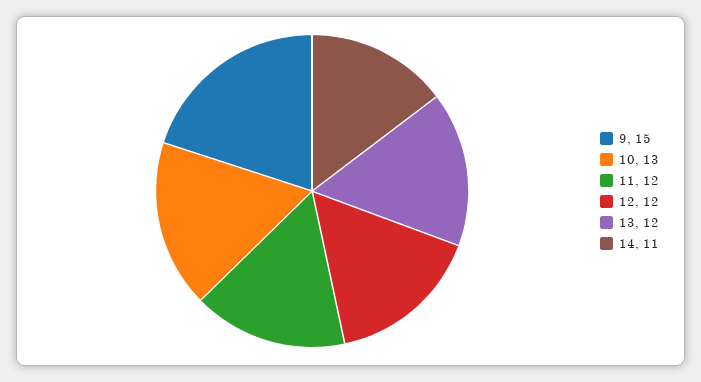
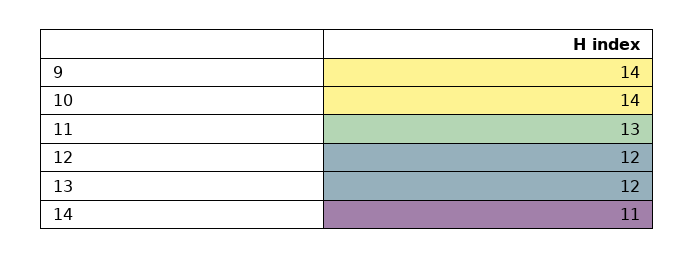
  {
-   "9": 15,
+   "9": 14,
-   "10": 13,
+   "10": 14,
-   "11": 12,
+   "11": 13,
    "12": 12,
    "13": 12,
    "14": 11
  }

